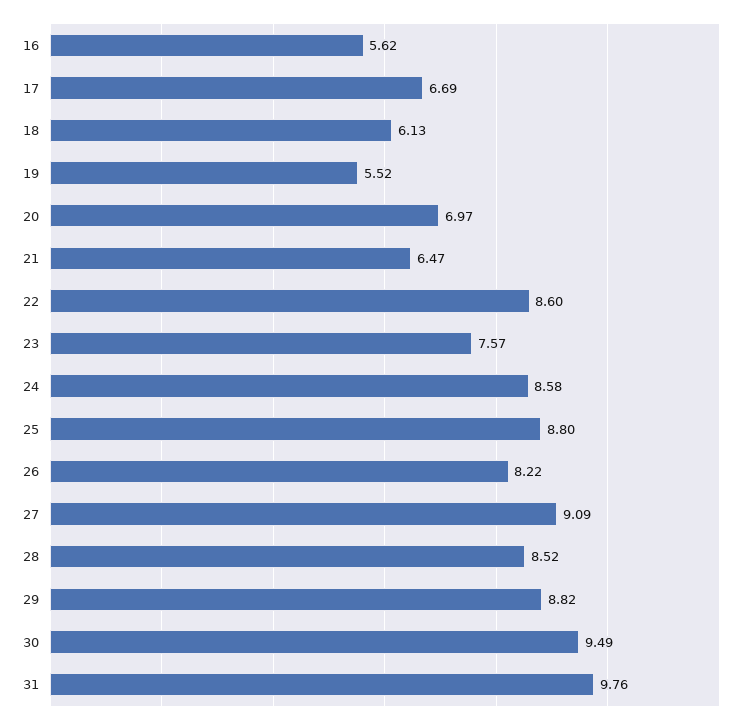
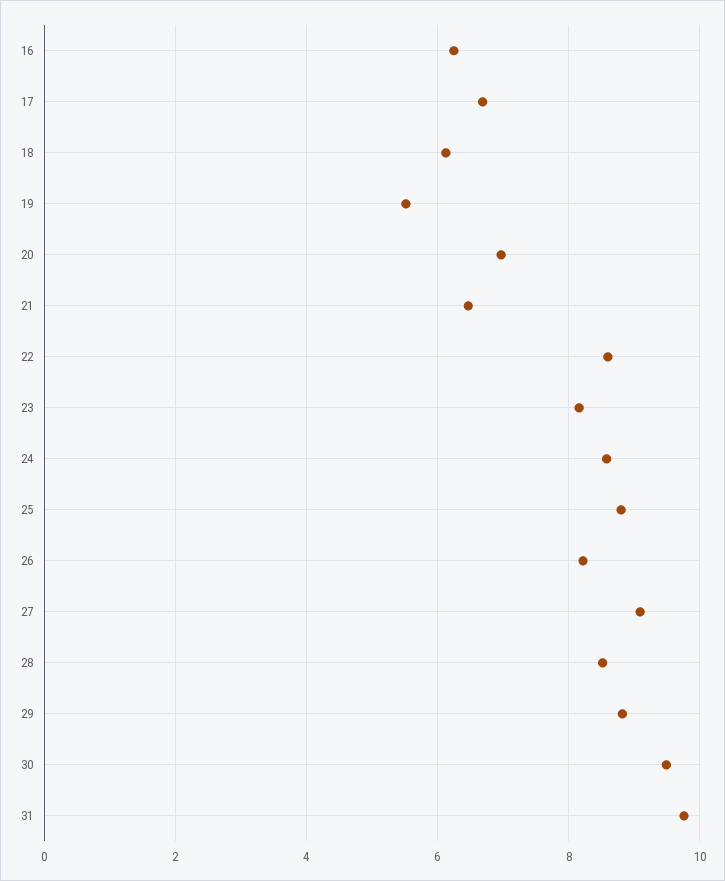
  {
-   "16": 5.62,
+   "16": 6.2,
    "17": 6.69,
    "18": 6.13,
    "19": 5.52,
    "20": 6.97,
    "21": 6.47,
    "22": 8.6,
-   "23": 7.57,
+   "23": 8.2,
    "24": 8.58,
    "25": 8.8,
    "26": 8.22,
    "27": 9.09,
    "28": 8.52,
    "29": 8.82,
    "30": 9.49,
    "31": 9.76
  }

